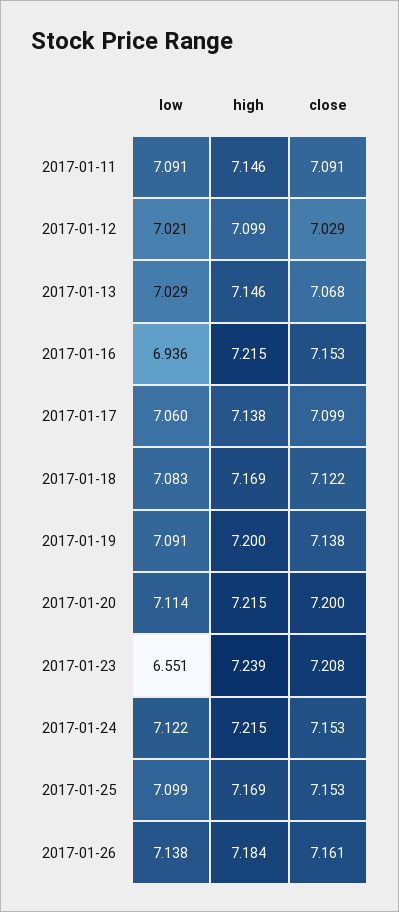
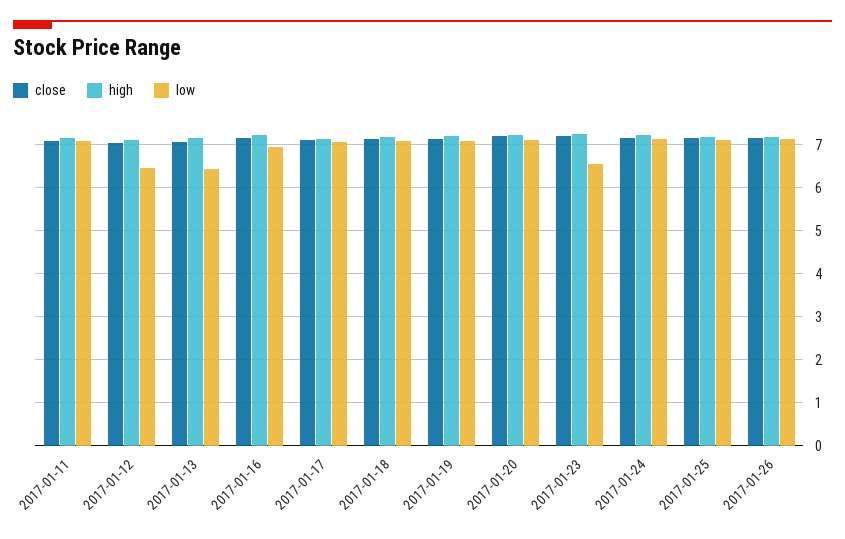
  {
    "low": {
      "2017-01-11": 7.091,
-     "2017-01-12": 7.021,
+     "2017-01-12": 6.4,
-     "2017-01-13": 7.029,
+     "2017-01-13": 6.4,
      "2017-01-16": 6.936,
      "2017-01-17": 7.06,
      "2017-01-18": 7.083,
      "2017-01-19": 7.091,
      "2017-01-20": 7.114,
      "2017-01-23": 6.551,
      "2017-01-24": 7.122,
      "2017-01-25": 7.099,
      "2017-01-26": 7.138
    },
    "high": {
      "2017-01-11": 7.146,
      "2017-01-12": 7.099,
      "2017-01-13": 7.146,
      "2017-01-16": 7.215,
      "2017-01-17": 7.138,
      "2017-01-18": 7.169,
      "2017-01-19": 7.2,
      "2017-01-20": 7.215,
      "2017-01-23": 7.239,
      "2017-01-24": 7.215,
      "2017-01-25": 7.169,
      "2017-01-26": 7.184
    },
    "close": {
      "2017-01-11": 7.091,
      "2017-01-12": 7.029,
      "2017-01-13": 7.068,
      "2017-01-16": 7.153,
      "2017-01-17": 7.099,
      "2017-01-18": 7.122,
      "2017-01-19": 7.138,
      "2017-01-20": 7.2,
      "2017-01-23": 7.208,
      "2017-01-24": 7.153,
      "2017-01-25": 7.153,
      "2017-01-26": 7.161
    }
  }

